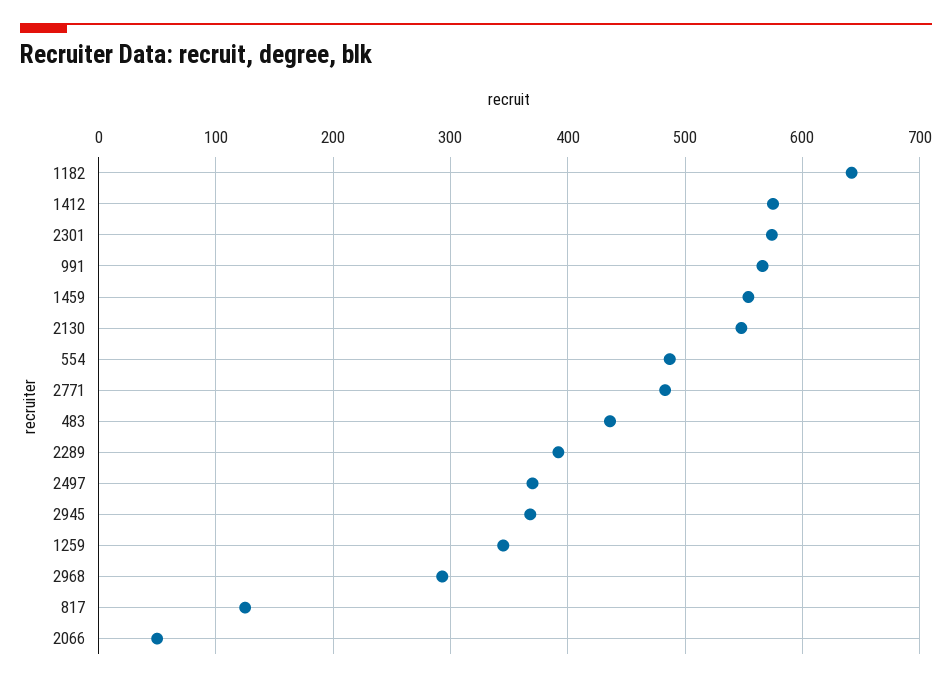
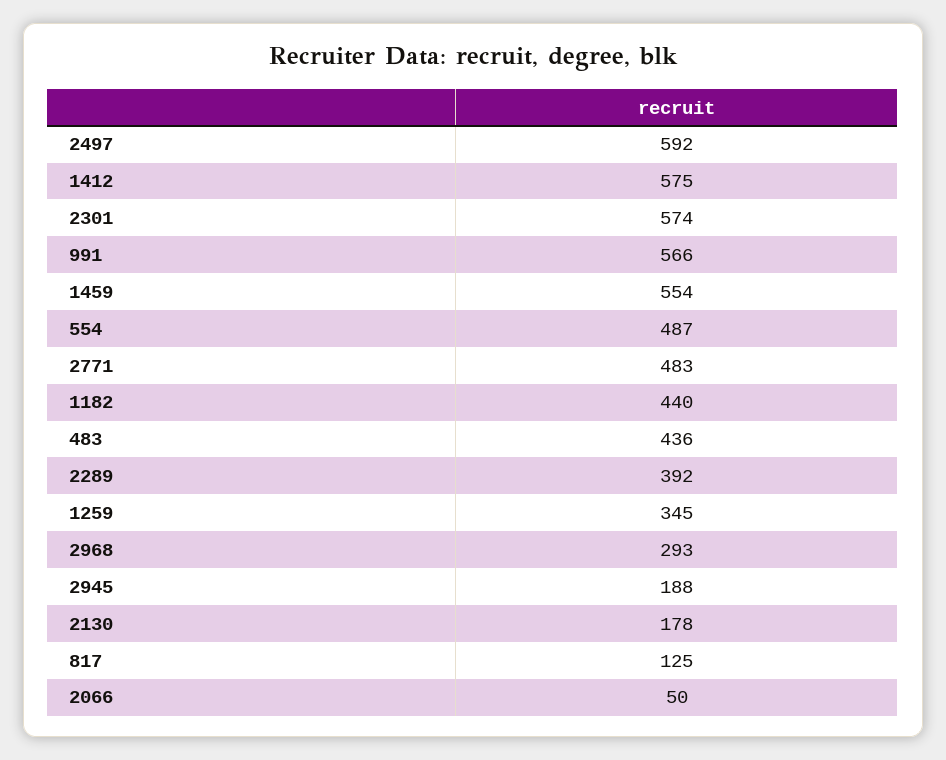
  {
-   "1182": 640,
+   "1182": 440,
    "1412": 575,
    "2301": 574,
    "991": 566,
    "1459": 554,
-   "2130": 550,
+   "2130": 178,
    "554": 487,
    "2771": 483,
    "483": 436,
    "2289": 392,
-   "2497": 370,
+   "2497": 592,
-   "2945": 370,
+   "2945": 188,
    "1259": 345,
    "2968": 293,
    "817": 125,
    "2066": 50
  }

